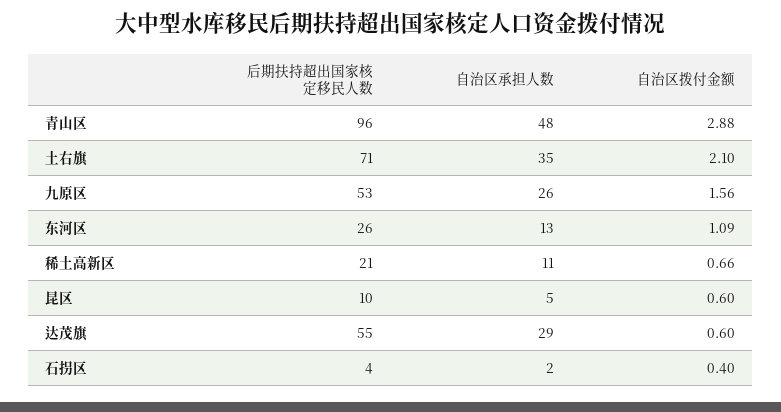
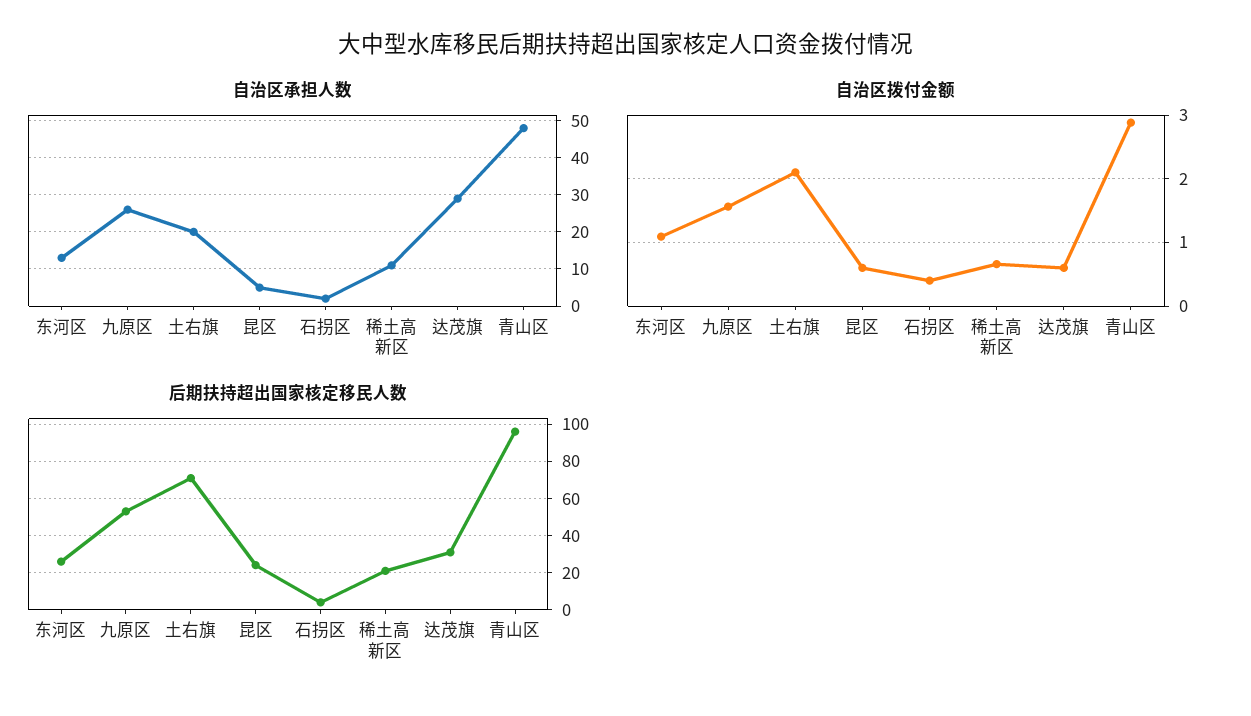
  {
    "后期扶持超出国家核定移民人数": {
      "青山区": 96,
      "土右旗": 71,
      "九原区": 53,
      "东河区": 26,
      "稀土高新区": 21,
-     "昆区": 10,
+     "昆区": 25,
-     "达茂旗": 55,
+     "达茂旗": 30,
      "石拐区": 4
    },
    "自治区承担人数": {
      "青山区": 48,
-     "土右旗": 35,
+     "土右旗": 20,
      "九原区": 26,
      "东河区": 13,
      "稀土高新区": 11,
      "昆区": 5,
      "达茂旗": 29,
      "石拐区": 2
    },
    "自治区拨付金额": {
      "青山区": 2.88,
      "土右旗": 2.1,
      "九原区": 1.56,
      "东河区": 1.09,
      "稀土高新区": 0.66,
      "昆区": 0.6,
      "达茂旗": 0.6,
      "石拐区": 0.4
    }
  }

